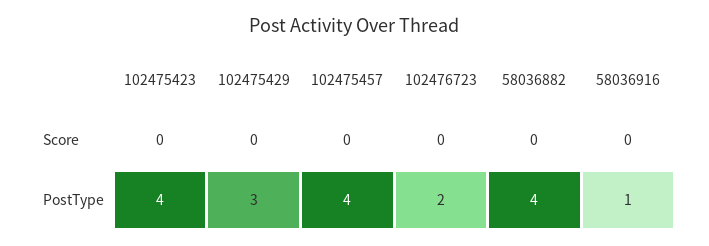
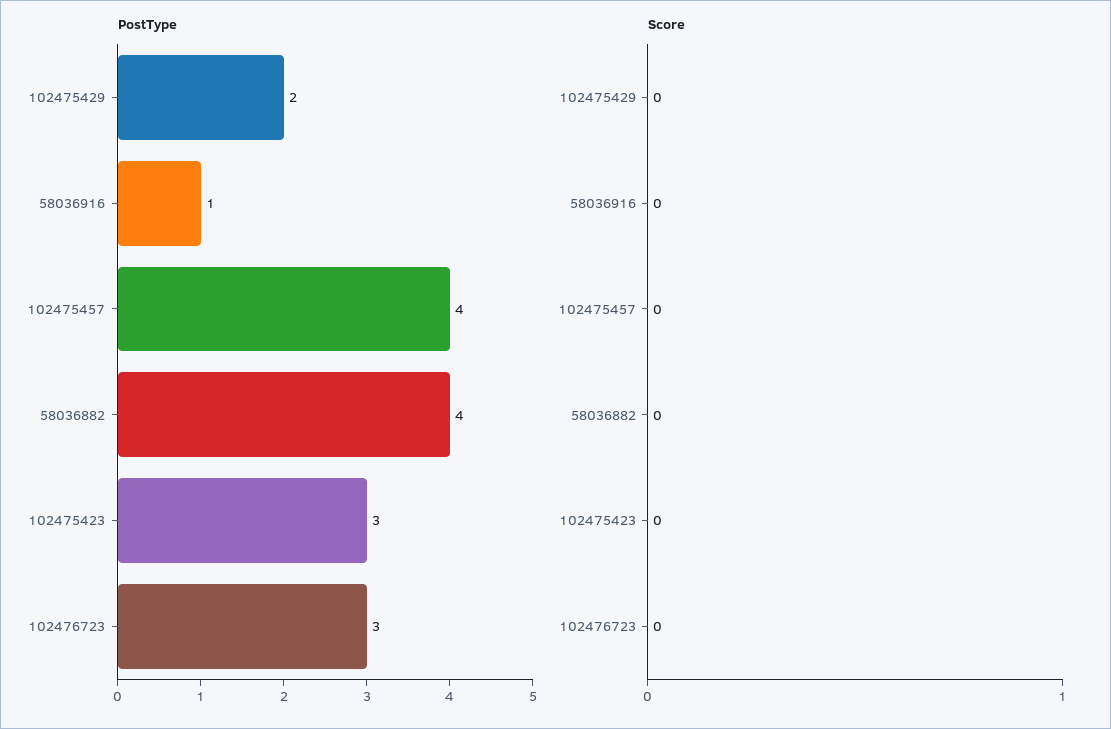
  {
    "Score": {
      "102475423": 0,
      "102475429": 0,
      "102475457": 0,
      "102476723": 0,
      "58036882": 0,
      "58036916": 0
    },
    "PostType": {
-     "102475423": 4,
+     "102475423": 3,
-     "102475429": 3,
+     "102475429": 2,
      "102475457": 4,
-     "102476723": 2,
+     "102476723": 3,
      "58036882": 4,
      "58036916": 1
    }
  }

